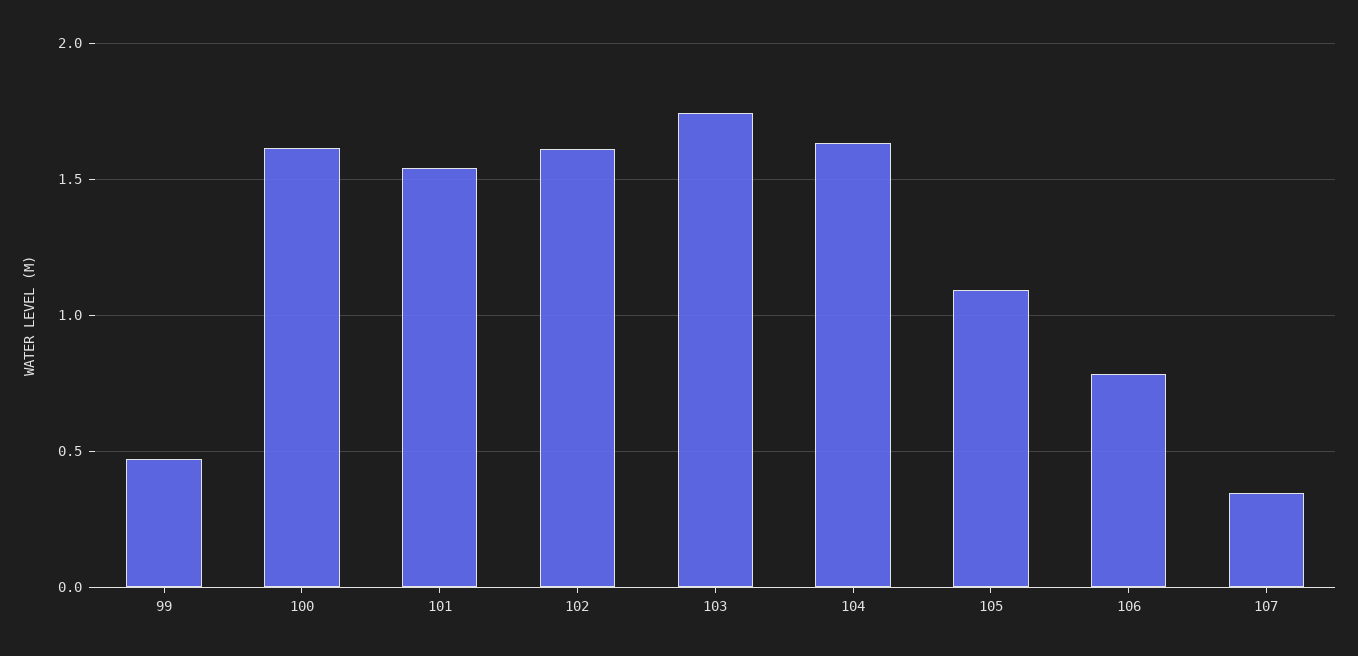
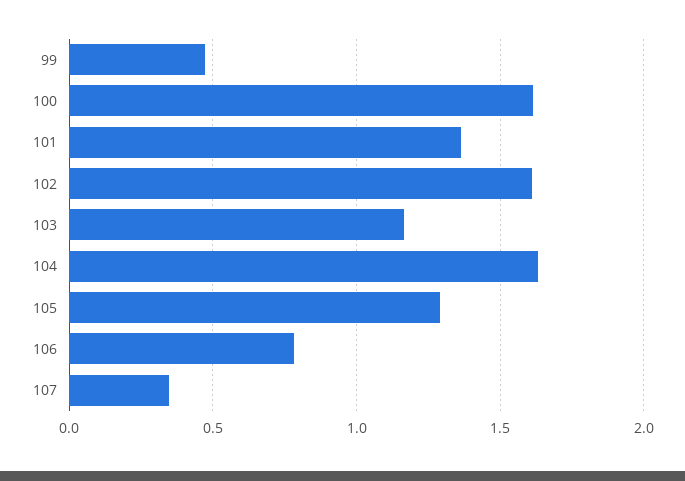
  {
    "99": 0.45,
    "100": 1.6,
-   "101": 1.55,
+   "101": 1.35,
    "102": 1.6,
-   "103": 1.75,
+   "103": 1.15,
    "104": 1.65,
-   "105": 1.1,
+   "105": 1.3,
    "106": 0.8,
    "107": 0.35
  }

